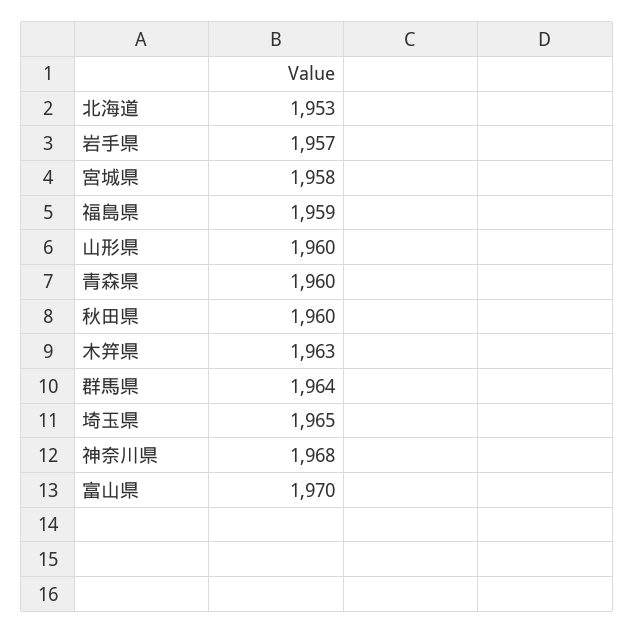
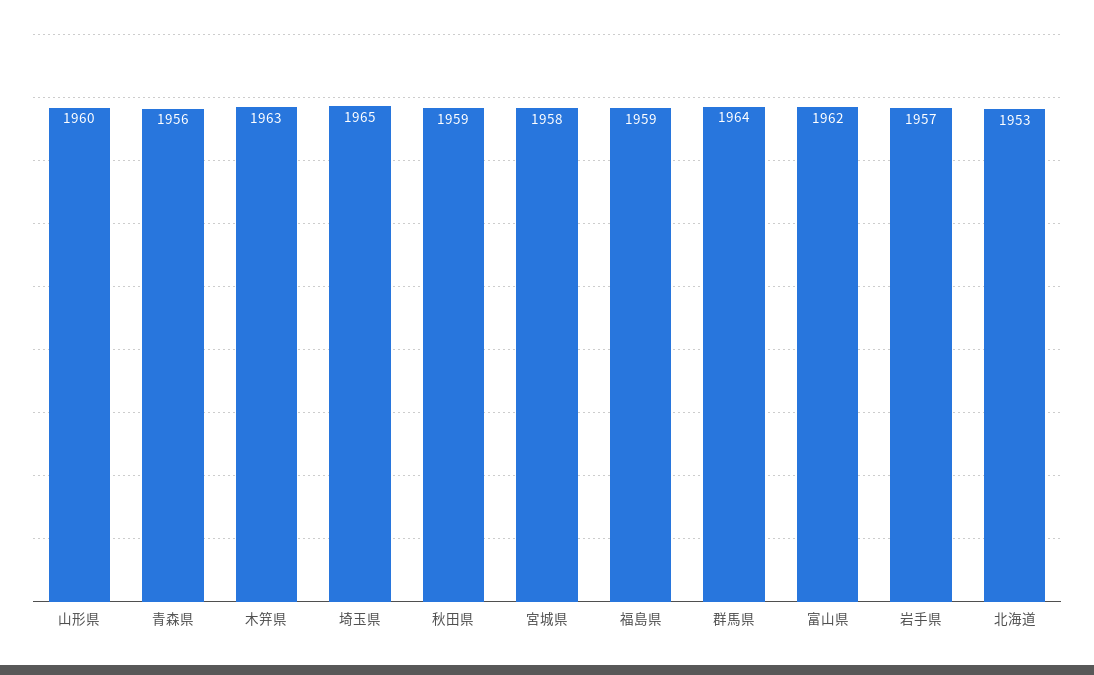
  {
    "北海道": 1953,
    "岩手県": 1957,
    "宮城県": 1958,
    "福島県": 1959,
    "山形県": 1960,
-   "青森県": 1960,
+   "青森県": 1956,
-   "秋田県": 1960,
+   "秋田県": 1959,
    "木笄県": 1963,
    "群馬県": 1964,
    "埼玉県": 1965,
-   "神奈川県": 1968,
-   "富山県": 1970
+   "富山県": 1962
  }

